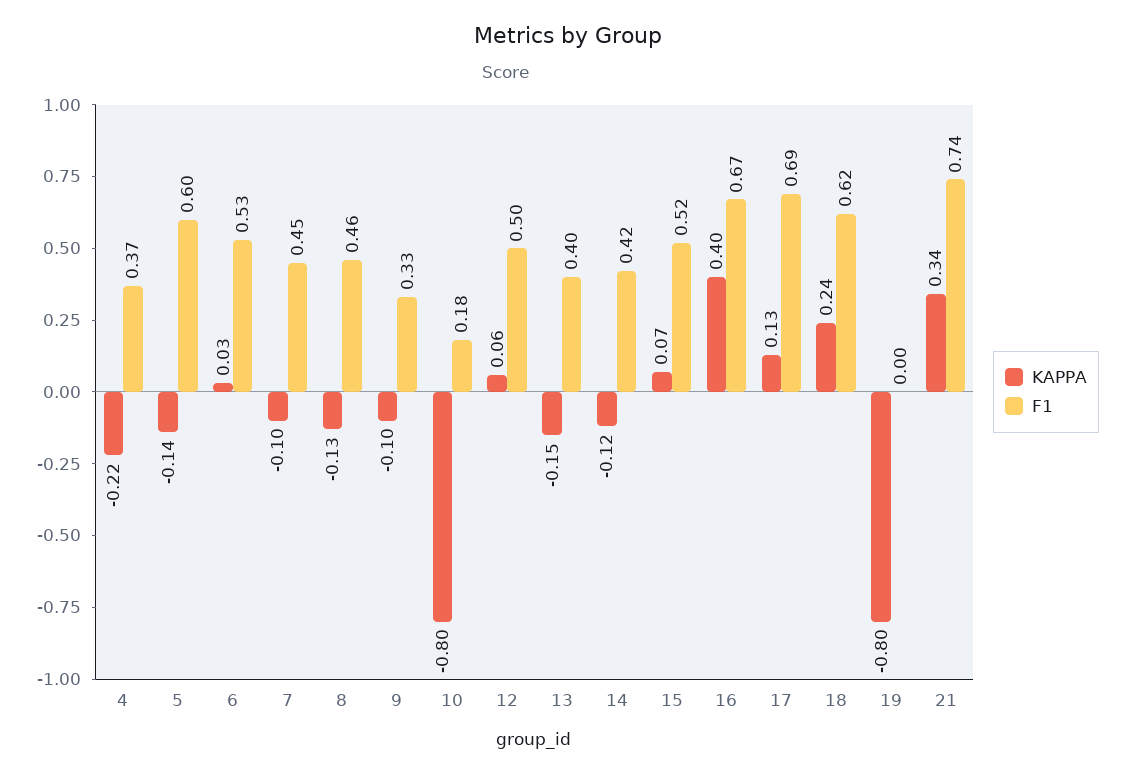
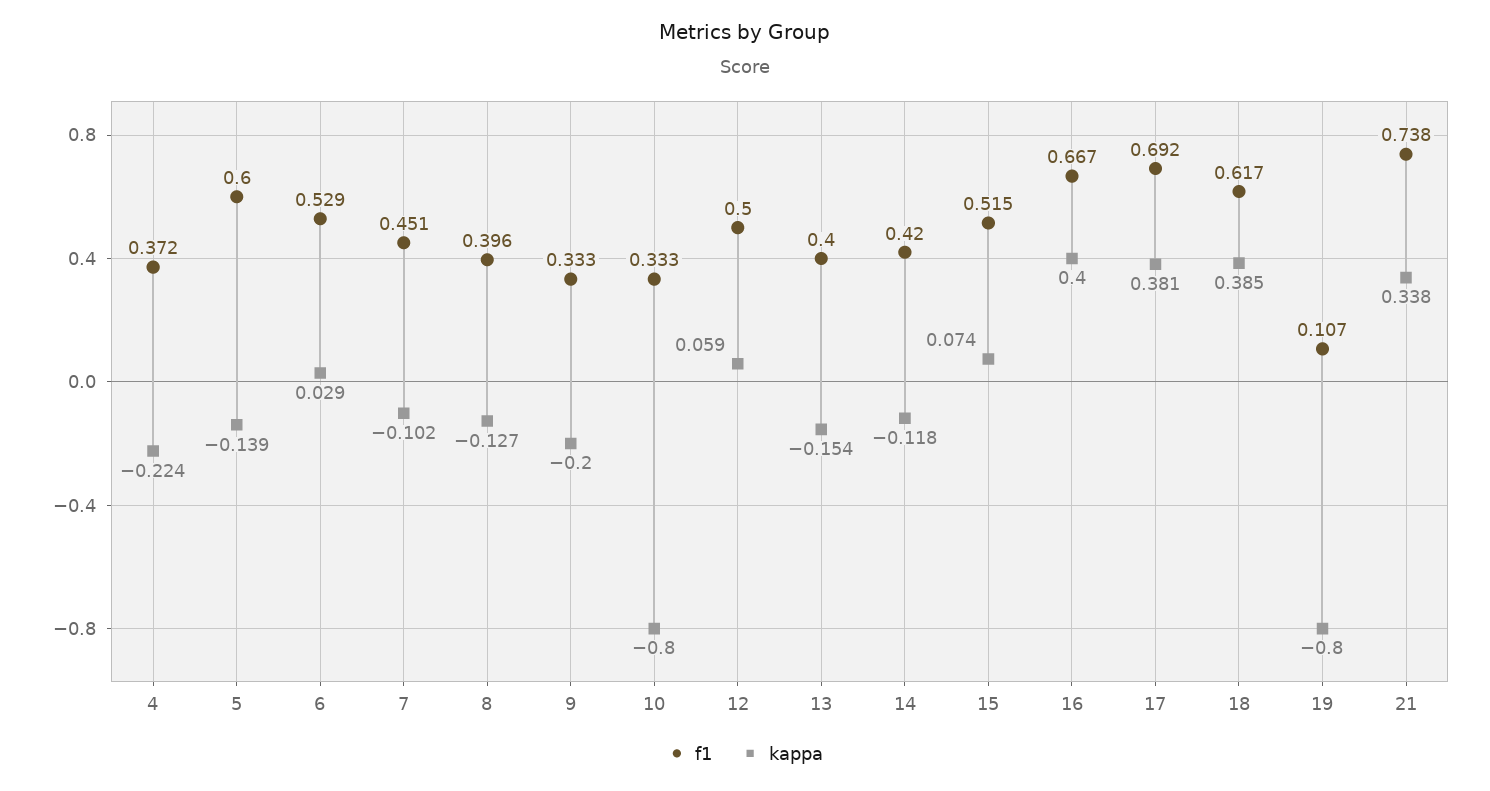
  {
    "KAPPA": {
      "4": -0.224,
      "5": -0.139,
      "6": 0.029,
      "7": -0.102,
      "8": -0.127,
-     "9": -0.1,
+     "9": -0.2,
      "10": -0.8,
      "12": 0.059,
      "13": -0.154,
      "14": -0.118,
      "15": 0.074,
      "16": 0.4,
-     "17": 0.13,
+     "17": 0.381,
-     "18": 0.24,
+     "18": 0.385,
      "19": -0.8,
      "21": 0.338
    },
    "F1": {
      "4": 0.372,
      "5": 0.6,
      "6": 0.529,
      "7": 0.451,
-     "8": 0.46,
+     "8": 0.396,
      "9": 0.333,
-     "10": 0.18,
+     "10": 0.333,
      "12": 0.5,
      "13": 0.4,
      "14": 0.42,
      "15": 0.515,
      "16": 0.667,
      "17": 0.692,
      "18": 0.617,
-     "19": 0,
+     "19": 0.107,
      "21": 0.738
    }
  }

